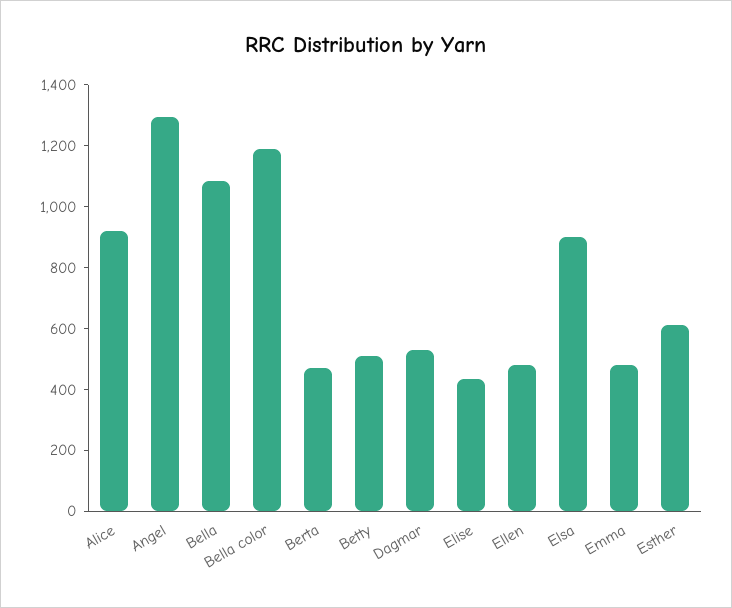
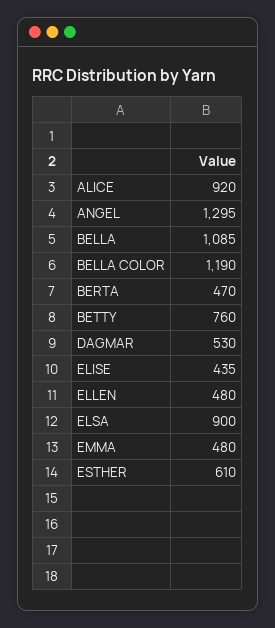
  {
    "Alice": 920,
    "Angel": 1295,
    "Bella": 1085,
    "Bella color": 1190,
    "Berta": 470,
-   "Betty": 500,
+   "Betty": 760,
    "Dagmar": 530,
    "Elise": 435,
    "Ellen": 480,
    "Elsa": 900,
    "Emma": 480,
    "Esther": 610
  }

